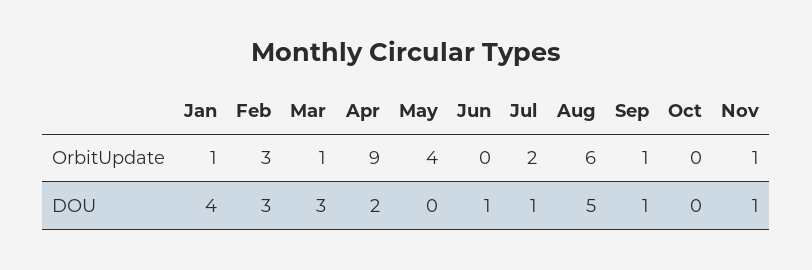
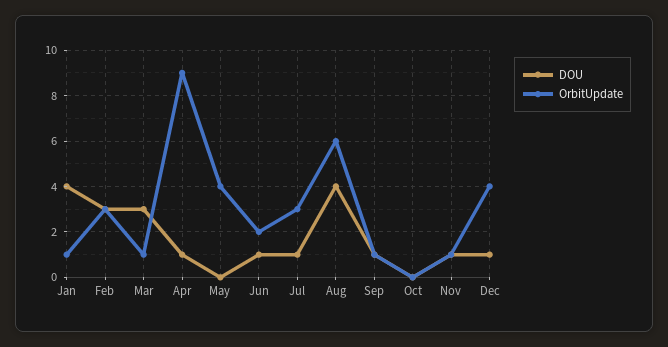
  {
    "OrbitUpdate": {
      "Jan": 1,
      "Feb": 3,
      "Mar": 1,
      "Apr": 9,
      "May": 4,
-     "Jun": 0,
+     "Jun": 2,
-     "Jul": 2,
+     "Jul": 3,
      "Aug": 6,
      "Sep": 1,
      "Oct": 0,
-     "Nov": 1
+     "Nov": 1,
+     "Dec": 4
    },
    "DOU": {
      "Jan": 4,
      "Feb": 3,
      "Mar": 3,
-     "Apr": 2,
+     "Apr": 1,
      "May": 0,
      "Jun": 1,
      "Jul": 1,
-     "Aug": 5,
+     "Aug": 4,
      "Sep": 1,
      "Oct": 0,
-     "Nov": 1
+     "Nov": 1,
+     "Dec": 1
    }
  }

